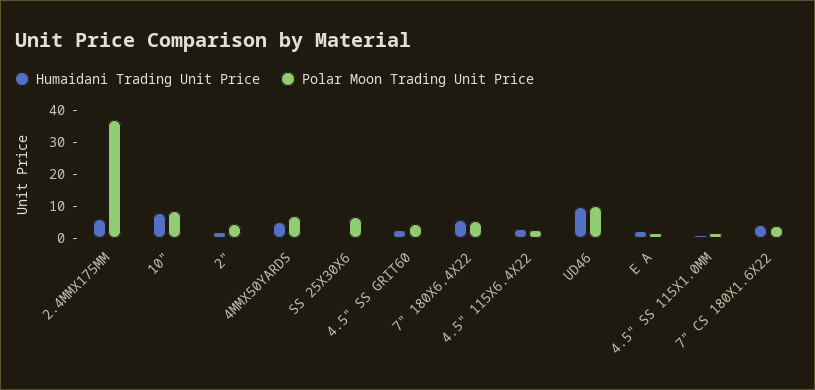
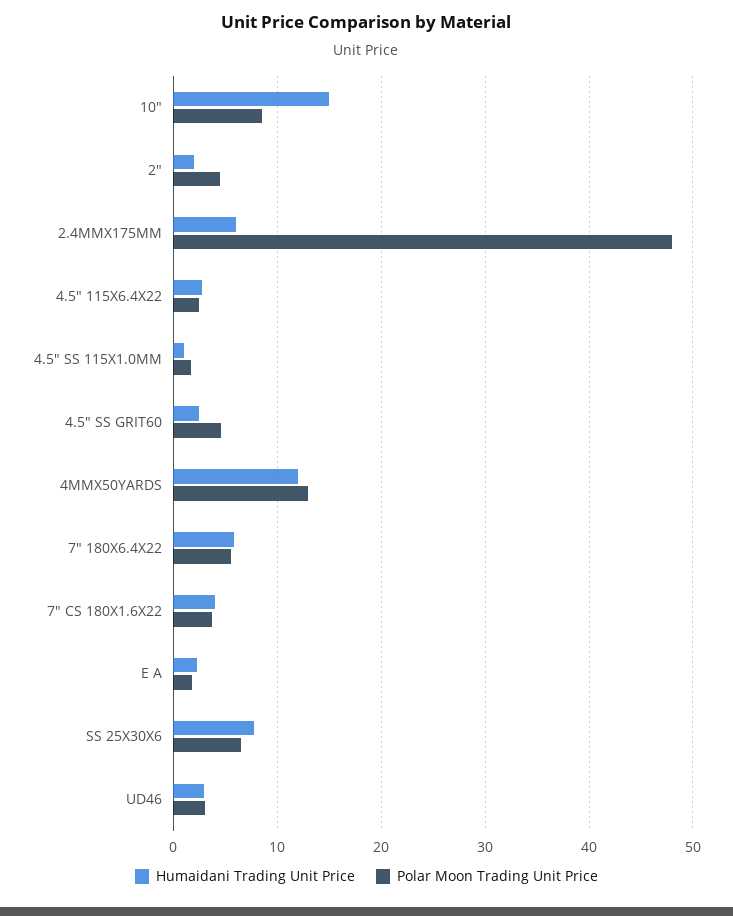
  {
    "Humaidani Trading Unit Price": {
      "2.4MMX175MM": 6,
-     "10\"": 7.5,
+     "10\"": 15,
      "2\"": 2,
-     "4MMX50YARDS": 5,
+     "4MMX50YARDS": 12,
-     "SS 25X30X6": 0,
+     "SS 25X30X6": 8,
      "4.5\" SS GRIT60": 3,
      "7\" 180X6.4X22": 6,
      "4.5\" 115X6.4X22": 3,
-     "UD46": 10,
+     "UD46": 3,
      "E A": 2,
      "4.5\" SS 115X1.0MM": 1,
      "7\" CS 180X1.6X22": 4
    },
    "Polar Moon Trading Unit Price": {
-     "2.4MMX175MM": 37.5,
+     "2.4MMX175MM": 48,
      "10\"": 9,
      "2\"": 5,
-     "4MMX50YARDS": 7.5,
+     "4MMX50YARDS": 13,
      "SS 25X30X6": 7,
      "4.5\" SS GRIT60": 5,
      "7\" 180X6.4X22": 6,
      "4.5\" 115X6.4X22": 3,
-     "UD46": 10,
+     "UD46": 3,
      "E A": 2,
      "4.5\" SS 115X1.0MM": 2,
      "7\" CS 180X1.6X22": 4
    }
  }

